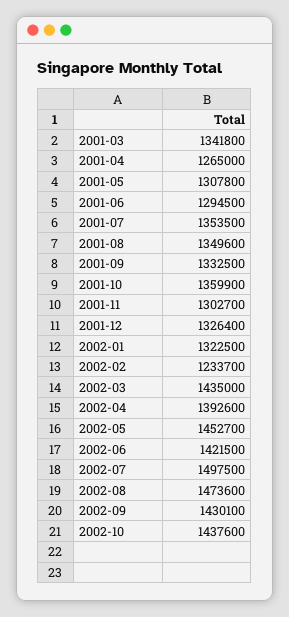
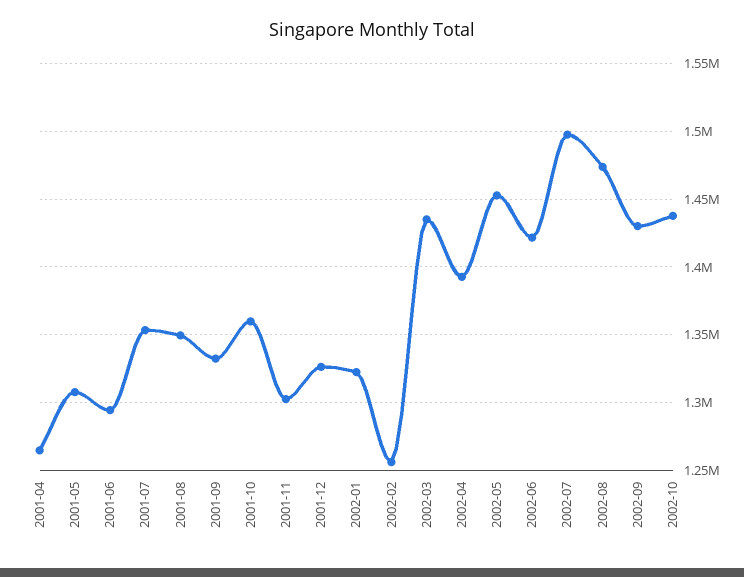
  {
-   "2001-03": 1341800,
    "2001-04": 1265000,
    "2001-05": 1307800,
    "2001-06": 1294500,
    "2001-07": 1353500,
    "2001-08": 1349600,
    "2001-09": 1332500,
    "2001-10": 1359900,
    "2001-11": 1302700,
    "2001-12": 1326400,
    "2002-01": 1322500,
-   "2002-02": 1233700,
+   "2002-02": 1255000,
    "2002-03": 1435000,
    "2002-04": 1392600,
    "2002-05": 1452700,
    "2002-06": 1421500,
    "2002-07": 1497500,
    "2002-08": 1473600,
    "2002-09": 1430100,
    "2002-10": 1437600
  }

